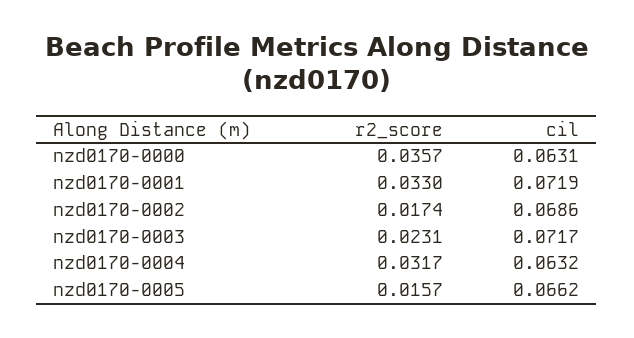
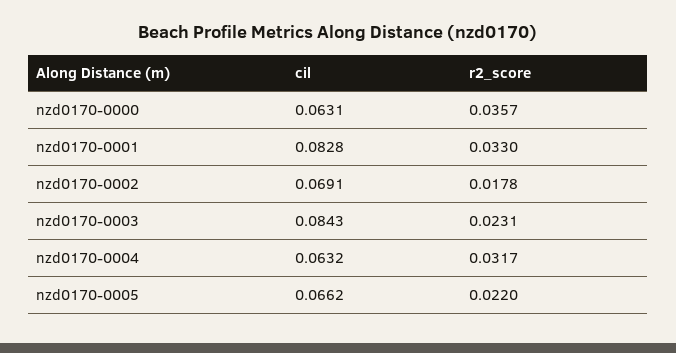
  {
    "r2_score": {
      "nzd0170-0000": 0.0357,
      "nzd0170-0001": 0.033,
-     "nzd0170-0002": 0.0174,
+     "nzd0170-0002": 0.0178,
      "nzd0170-0003": 0.0231,
      "nzd0170-0004": 0.0317,
-     "nzd0170-0005": 0.0157
+     "nzd0170-0005": 0.022
    },
    "cil": {
      "nzd0170-0000": 0.0631,
-     "nzd0170-0001": 0.0719,
+     "nzd0170-0001": 0.0828,
-     "nzd0170-0002": 0.0686,
+     "nzd0170-0002": 0.0691,
-     "nzd0170-0003": 0.0717,
+     "nzd0170-0003": 0.0843,
      "nzd0170-0004": 0.0632,
      "nzd0170-0005": 0.0662
    }
  }

